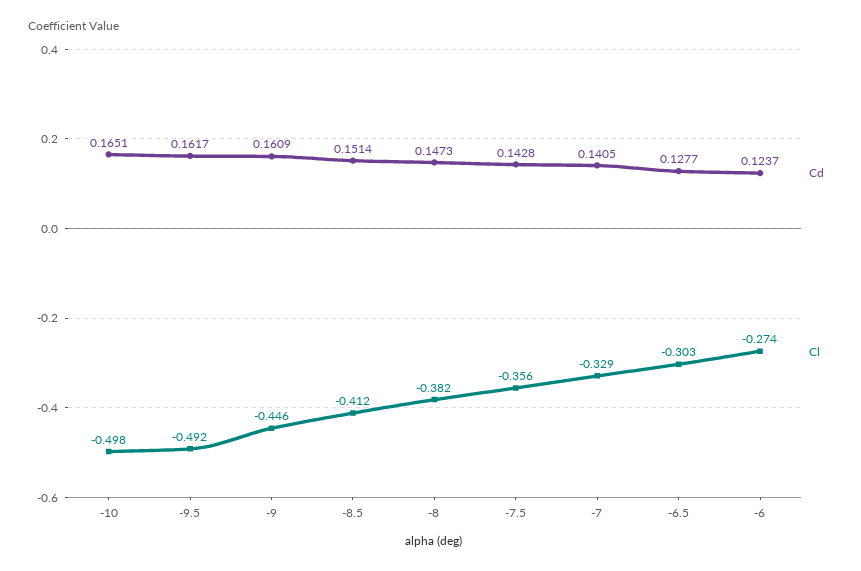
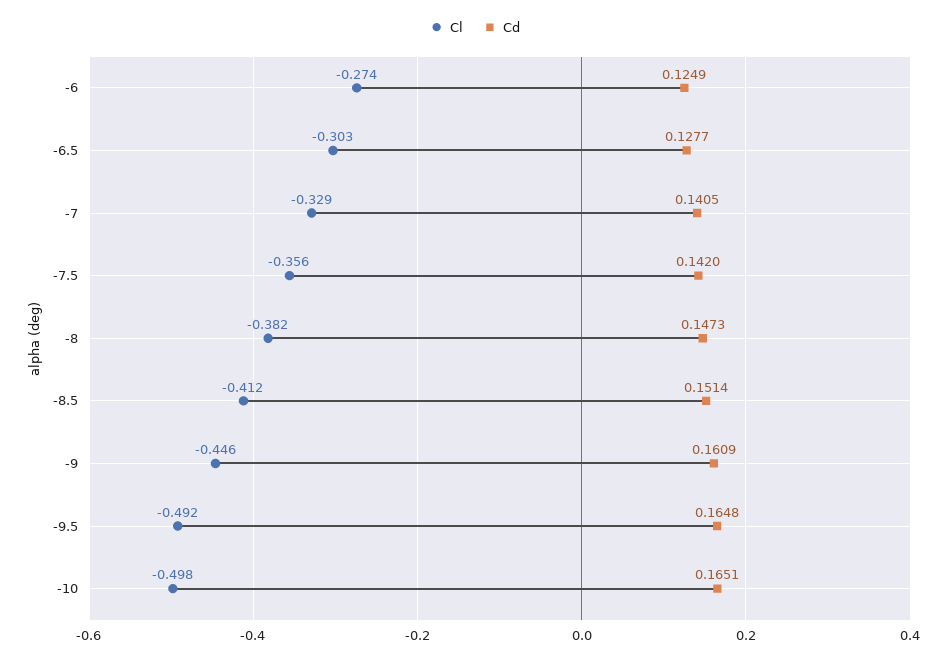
  {
    "Cd": {
      "-10": 0.1651,
-     "-9.5": 0.1617,
+     "-9.5": 0.1648,
      "-9": 0.1609,
      "-8.5": 0.1514,
      "-8": 0.1473,
-     "-7.5": 0.1428,
+     "-7.5": 0.142,
      "-7": 0.1405,
      "-6.5": 0.1277,
-     "-6": 0.1237
+     "-6": 0.1249
    },
    "Cl": {
      "-10": -0.498,
      "-9.5": -0.492,
      "-9": -0.446,
      "-8.5": -0.412,
      "-8": -0.382,
      "-7.5": -0.356,
      "-7": -0.329,
      "-6.5": -0.303,
      "-6": -0.274
    }
  }

